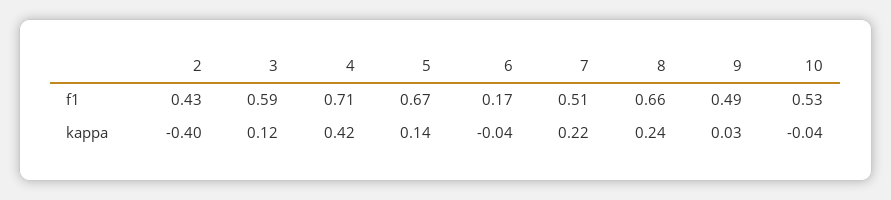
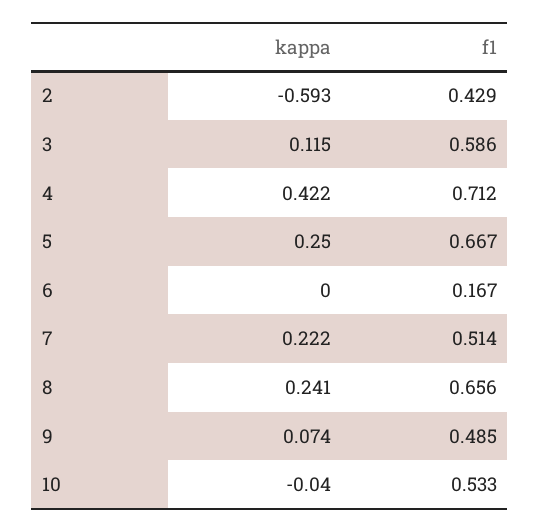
  {
    "2": {
      "f1": 0.429,
-     "kappa": -0.4
+     "kappa": -0.593
    },
    "3": {
      "f1": 0.586,
      "kappa": 0.115
    },
    "4": {
      "f1": 0.712,
      "kappa": 0.422
    },
    "5": {
      "f1": 0.667,
-     "kappa": 0.14
+     "kappa": 0.25
    },
    "6": {
      "f1": 0.167,
-     "kappa": -0.04
+     "kappa": 0
    },
    "7": {
      "f1": 0.514,
      "kappa": 0.222
    },
    "8": {
      "f1": 0.656,
      "kappa": 0.241
    },
    "9": {
      "f1": 0.485,
-     "kappa": 0.03
+     "kappa": 0.074
    },
    "10": {
      "f1": 0.533,
      "kappa": -0.04
    }
  }

